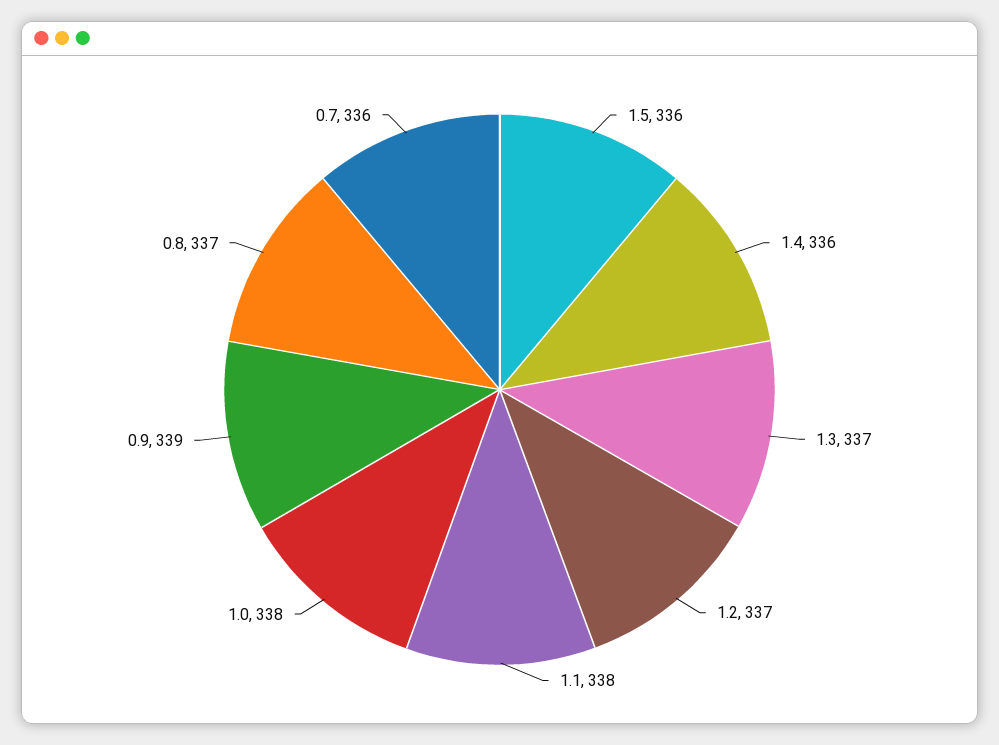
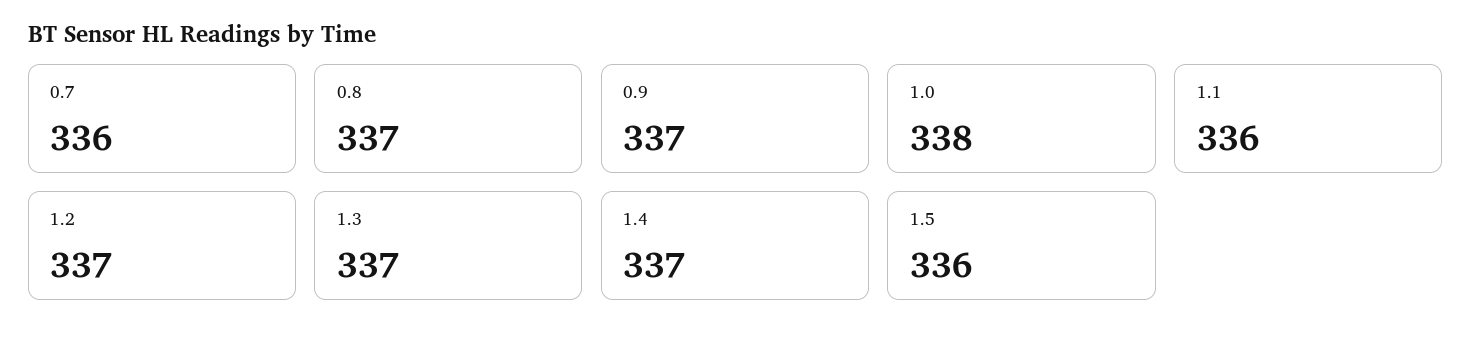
  {
    "1.5": 336,
-   "1.4": 336,
+   "1.4": 337,
    "1.3": 337,
    "1.2": 337,
-   "1.1": 338,
+   "1.1": 336,
    "1.0": 338,
-   "0.9": 339,
+   "0.9": 337,
    "0.8": 337,
    "0.7": 336
  }

